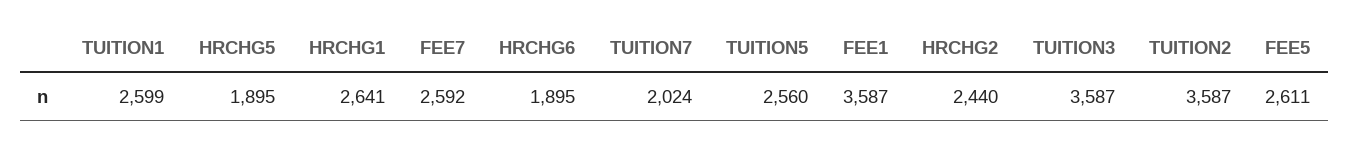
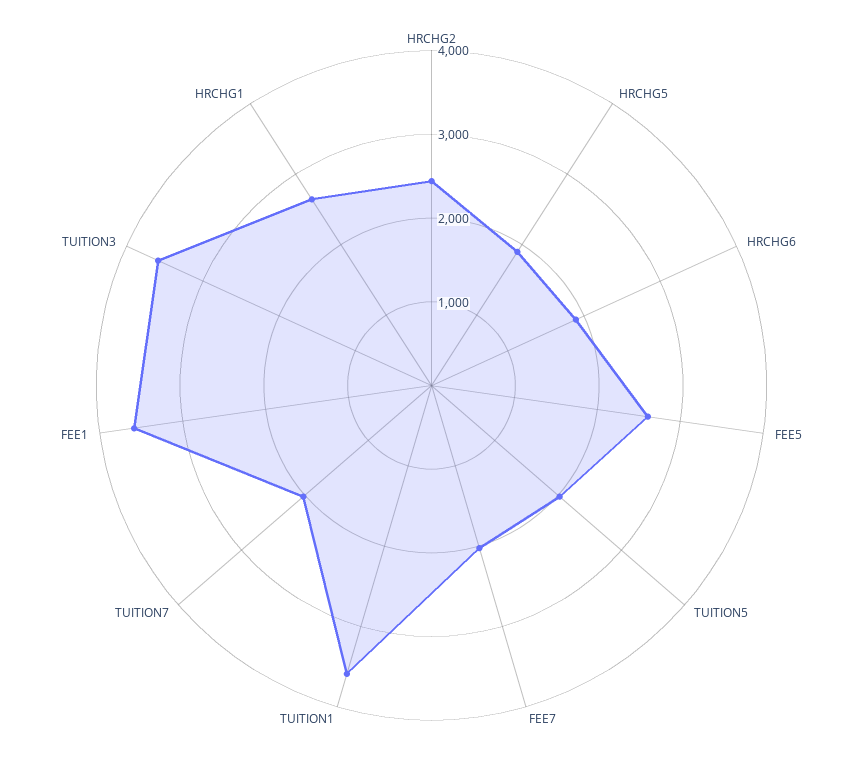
  {
-   "TUITION1": 2599,
+   "TUITION1": 3600,
    "HRCHG5": 1895,
    "HRCHG1": 2641,
-   "FEE7": 2592,
+   "FEE7": 2000,
    "HRCHG6": 1895,
    "TUITION7": 2024,
-   "TUITION5": 2560,
+   "TUITION5": 2000,
    "FEE1": 3587,
    "HRCHG2": 2440,
    "TUITION3": 3587,
-   "TUITION2": 3587,
    "FEE5": 2611
  }

